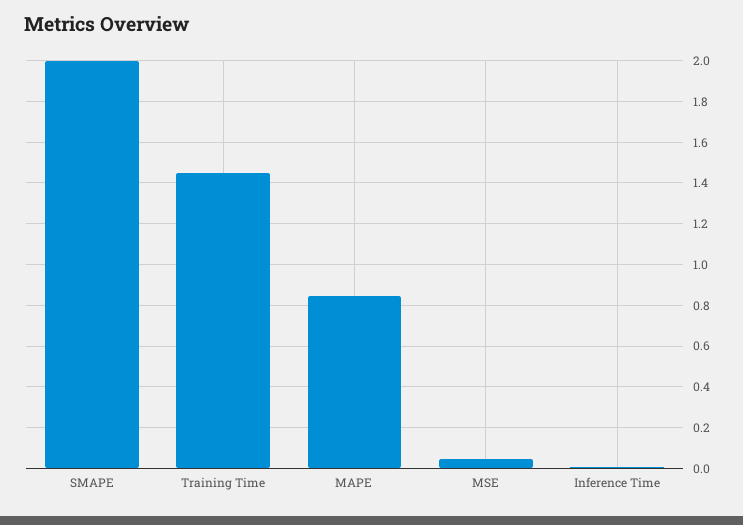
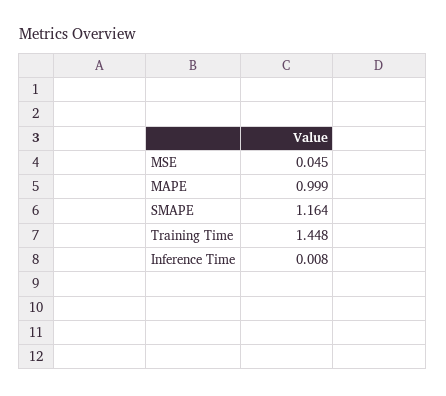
  {
-   "SMAPE": 2,
+   "SMAPE": 1.164,
    "Training Time": 1.448,
-   "MAPE": 0.85,
+   "MAPE": 0.999,
    "MSE": 0.045,
    "Inference Time": 0.008
  }

